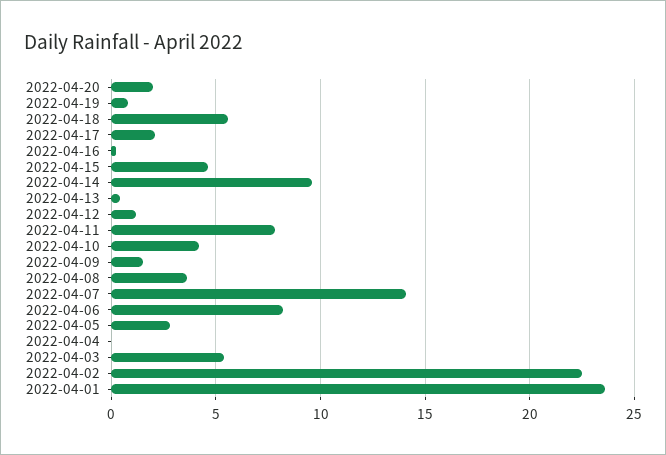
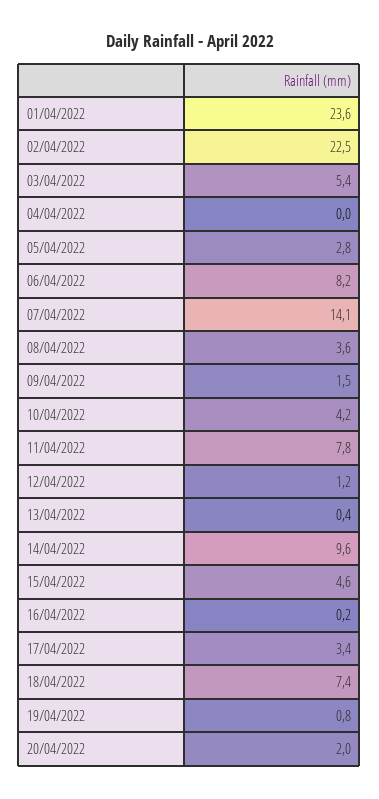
  {
    "2022-04-20": 2,
    "2022-04-19": 0.8,
-   "2022-04-18": 5.5,
+   "2022-04-18": 7.4,
-   "2022-04-17": 2,
+   "2022-04-17": 3.4,
    "2022-04-16": 0.2,
    "2022-04-15": 4.6,
    "2022-04-14": 9.6,
    "2022-04-13": 0.4,
    "2022-04-12": 1.2,
    "2022-04-11": 7.8,
    "2022-04-10": 4.2,
    "2022-04-09": 1.5,
    "2022-04-08": 3.6,
    "2022-04-07": 14.1,
    "2022-04-06": 8.2,
    "2022-04-05": 2.8,
    "2022-04-04": 0,
    "2022-04-03": 5.4,
    "2022-04-02": 22.5,
    "2022-04-01": 23.6
  }

